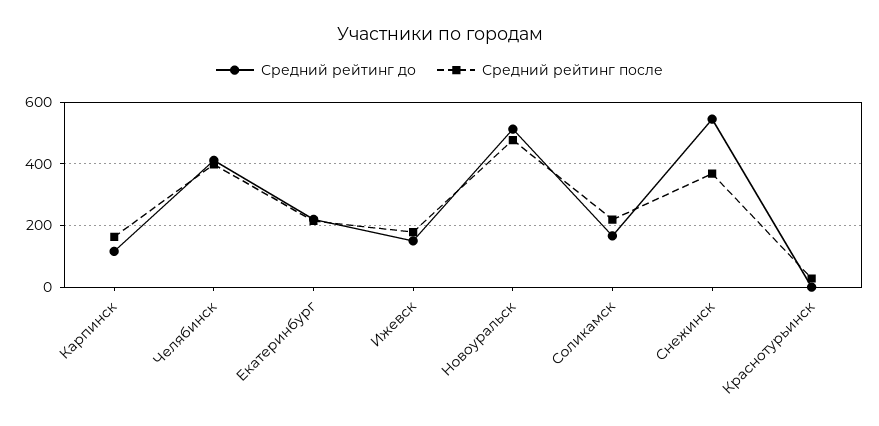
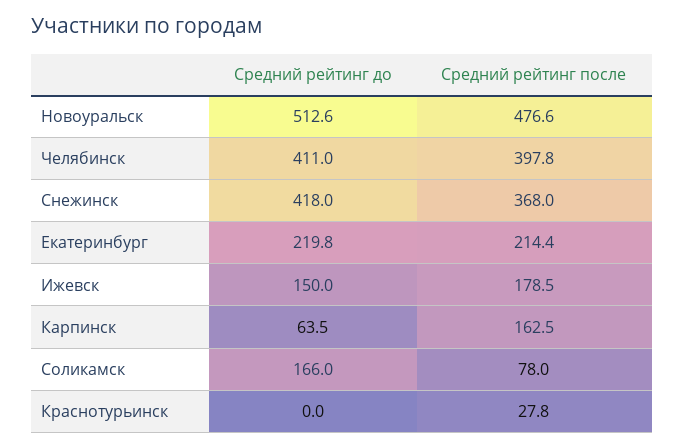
  {
    "Средний рейтинг до": {
-     "Карпинск": 120,
+     "Карпинск": 63.5,
      "Челябинск": 411,
      "Екатеринбург": 219.8,
      "Ижевск": 150,
      "Новоуральск": 512.6,
      "Соликамск": 166,
-     "Снежинск": 540,
+     "Снежинск": 418,
      "Краснотурьинск": 0
    },
    "Средний рейтинг после": {
      "Карпинск": 162.5,
      "Челябинск": 397.8,
      "Екатеринбург": 214.4,
      "Ижевск": 178.5,
      "Новоуральск": 476.6,
-     "Соликамск": 220,
+     "Соликамск": 78,
      "Снежинск": 368,
      "Краснотурьинск": 27.8
    }
  }

